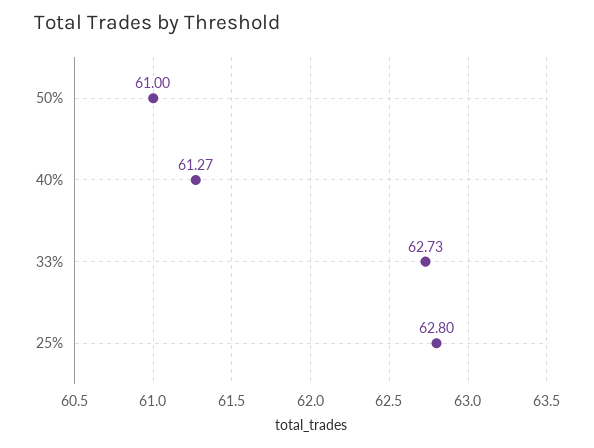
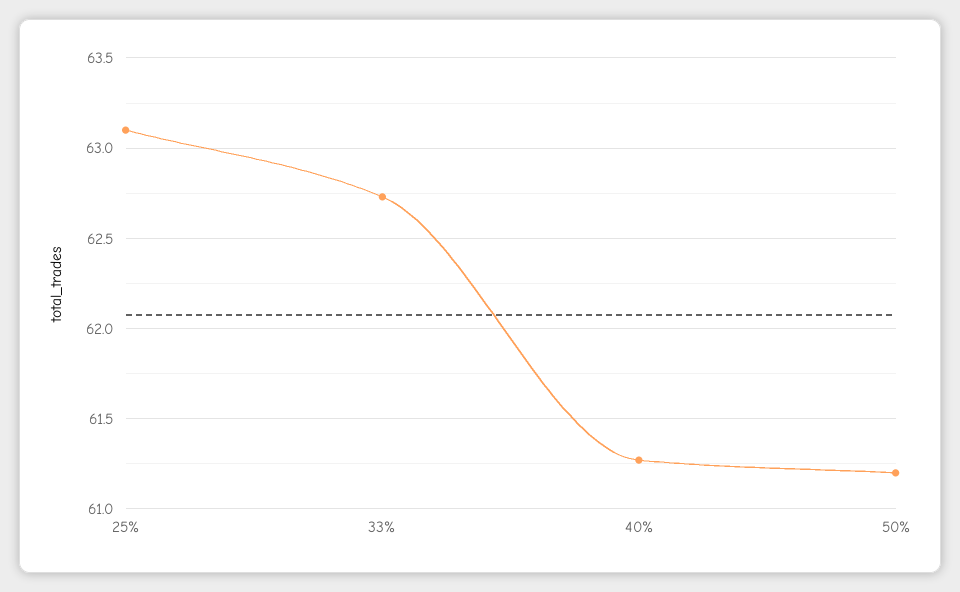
  {
-   "50%": 61,
+   "50%": 61.2,
    "40%": 61.27,
    "33%": 62.73,
-   "25%": 62.8
+   "25%": 63.1
  }

